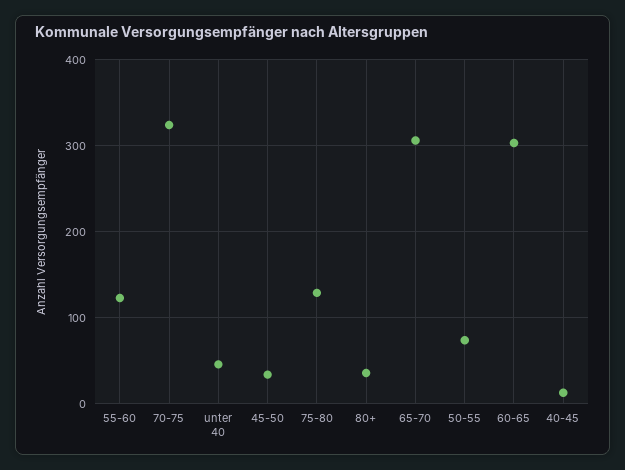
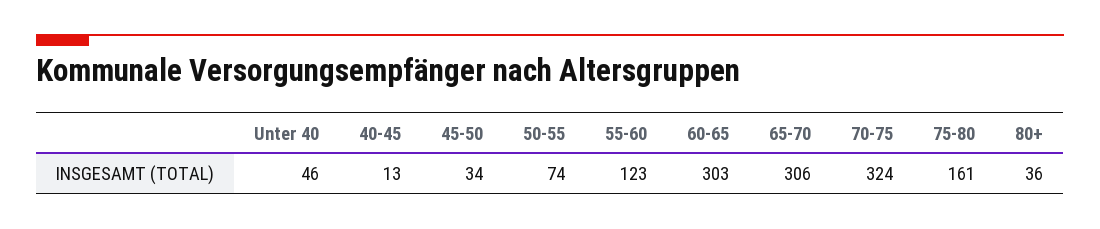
  {
    "55-60": 123,
    "70-75": 324,
    "unter 40": 46,
    "45-50": 34,
-   "75-80": 130,
+   "75-80": 161,
    "80+": 36,
    "65-70": 306,
    "50-55": 74,
    "60-65": 303,
    "40-45": 13
  }

